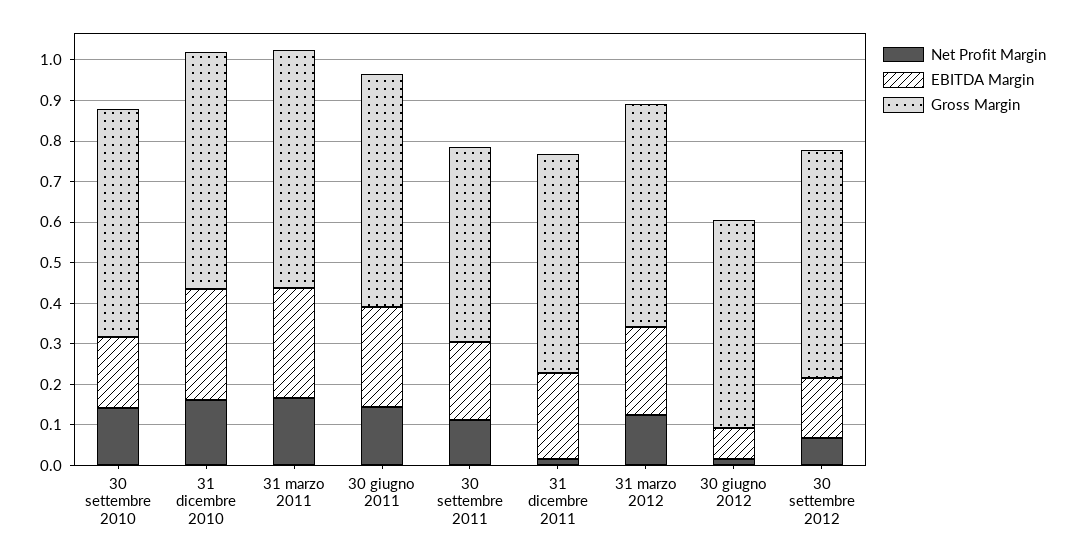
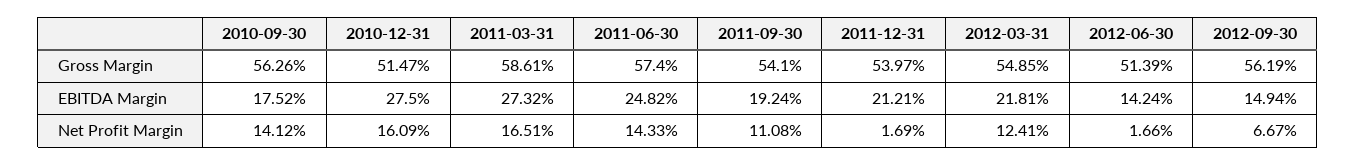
  {
    "Net Profit Margin": {
      "30 settembre 2010": 0.1412,
      "31 dicembre 2010": 0.1609,
      "31 marzo 2011": 0.1651,
      "30 giugno 2011": 0.1433,
      "30 settembre 2011": 0.1108,
      "31 dicembre 2011": 0.0169,
      "31 marzo 2012": 0.1241,
      "30 giugno 2012": 0.0166,
      "30 settembre 2012": 0.0667
    },
    "EBITDA Margin": {
      "30 settembre 2010": 0.1752,
      "31 dicembre 2010": 0.275,
      "31 marzo 2011": 0.2732,
      "30 giugno 2011": 0.2482,
      "30 settembre 2011": 0.1924,
      "31 dicembre 2011": 0.2121,
      "31 marzo 2012": 0.2181,
-     "30 giugno 2012": 0.08,
+     "30 giugno 2012": 0.1424,
      "30 settembre 2012": 0.1494
    },
    "Gross Margin": {
      "30 settembre 2010": 0.5626,
-     "31 dicembre 2010": 0.58,
+     "31 dicembre 2010": 0.5147,
      "31 marzo 2011": 0.5861,
      "30 giugno 2011": 0.574,
-     "30 settembre 2011": 0.48,
+     "30 settembre 2011": 0.541,
      "31 dicembre 2011": 0.5397,
      "31 marzo 2012": 0.5485,
      "30 giugno 2012": 0.5139,
      "30 settembre 2012": 0.5619
    }
  }

